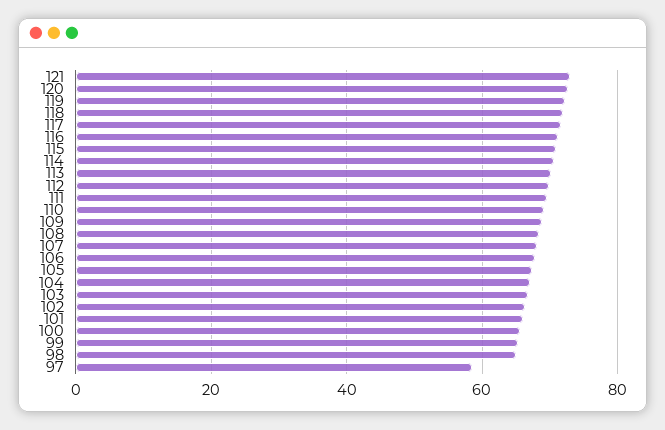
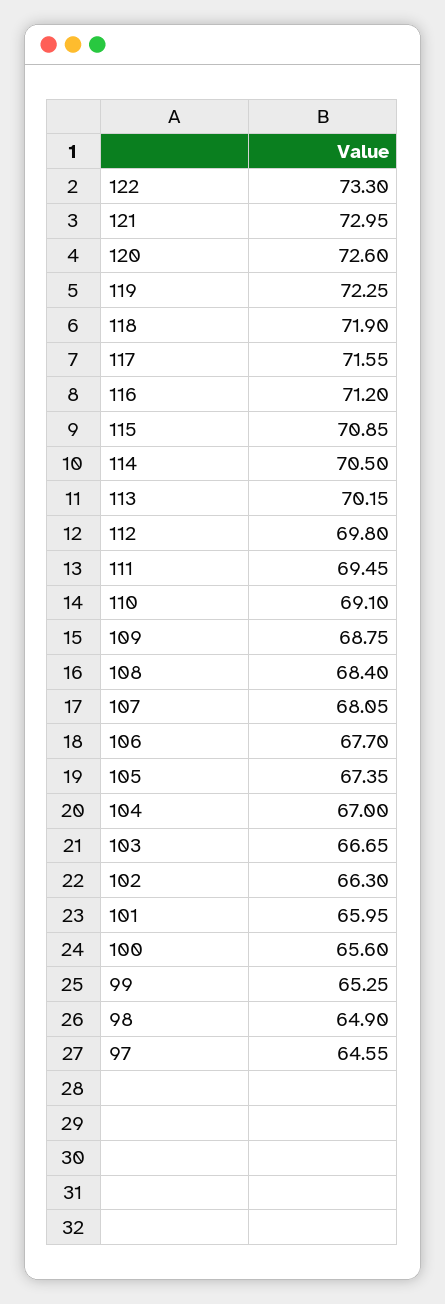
  {
    "121": 72.95,
    "120": 72.6,
    "119": 72.25,
    "118": 71.9,
    "117": 71.55,
    "116": 71.2,
    "115": 70.85,
    "114": 70.5,
    "113": 70.15,
    "112": 69.8,
    "111": 69.45,
    "110": 69.1,
    "109": 68.75,
    "108": 68.4,
    "107": 68.05,
    "106": 67.7,
    "105": 67.35,
    "104": 67,
    "103": 66.65,
    "102": 66.3,
    "101": 65.95,
    "100": 65.6,
    "99": 65.25,
    "98": 64.9,
-   "97": 58
+   "97": 64.55,
+   "122": 73.3
  }

